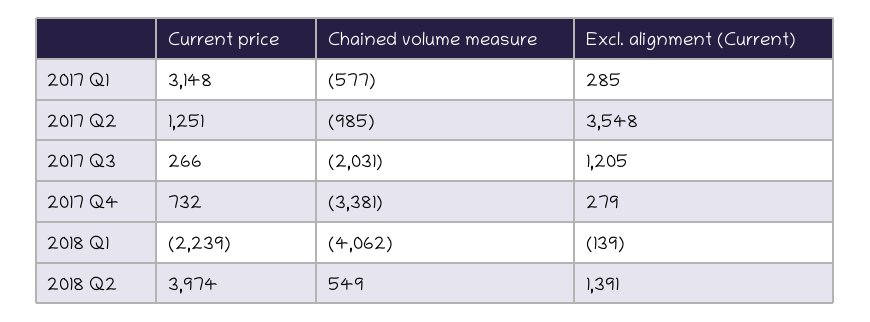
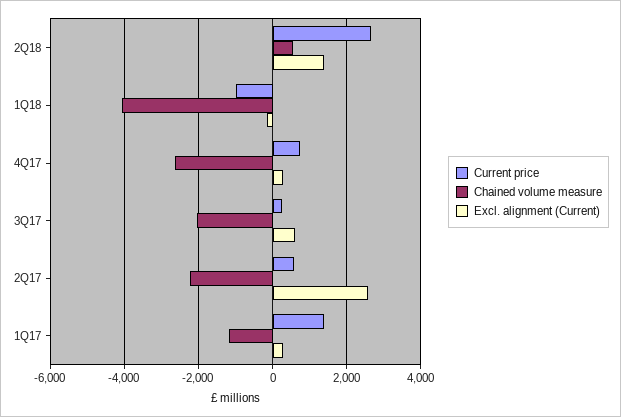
  {
    "Current price": {
-     "2017 Q1": 3148,
+     "2017 Q1": 1400,
-     "2017 Q2": 1251,
+     "2017 Q2": 600,
      "2017 Q3": 266,
      "2017 Q4": 732,
-     "2018 Q1": -2239,
+     "2018 Q1": -1000,
-     "2018 Q2": 3974
+     "2018 Q2": 2600
    },
    "Chained volume measure": {
-     "2017 Q1": -577,
+     "2017 Q1": -1200,
-     "2017 Q2": -985,
+     "2017 Q2": -2200,
      "2017 Q3": -2031,
-     "2017 Q4": -3381,
+     "2017 Q4": -2600,
      "2018 Q1": -4062,
      "2018 Q2": 549
    },
    "Excl. alignment (Current)": {
      "2017 Q1": 285,
-     "2017 Q2": 3548,
+     "2017 Q2": 2600,
-     "2017 Q3": 1205,
+     "2017 Q3": 600,
      "2017 Q4": 279,
      "2018 Q1": -139,
      "2018 Q2": 1391
    }
  }

